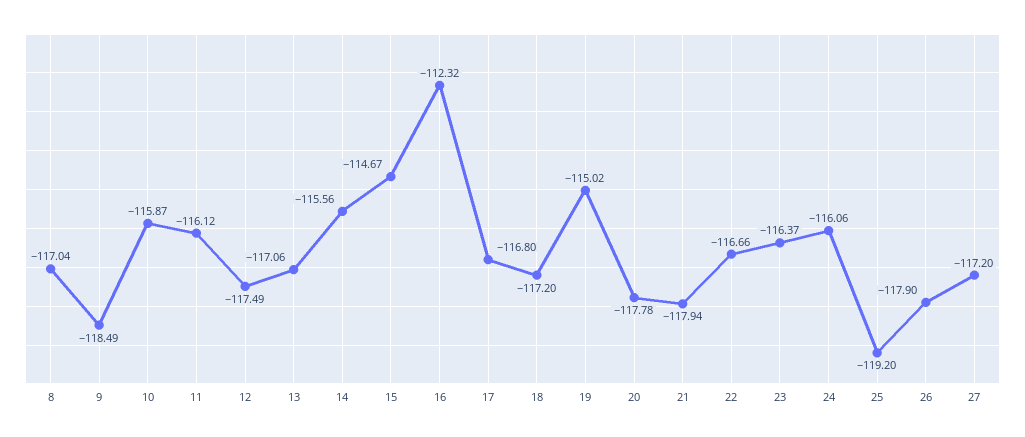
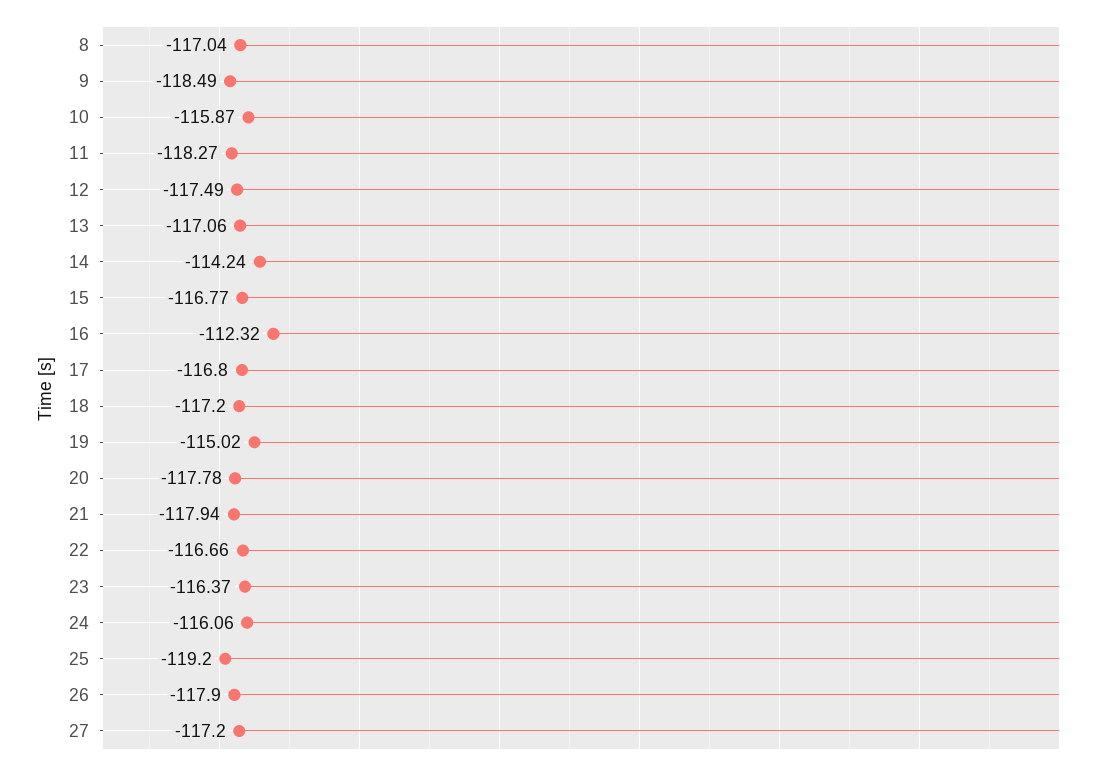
  {
    "8": -117.04,
    "9": -118.49,
    "10": -115.87,
-   "11": -116.12,
+   "11": -118.27,
    "12": -117.49,
    "13": -117.06,
-   "14": -115.56,
+   "14": -114.24,
-   "15": -114.67,
+   "15": -116.77,
    "16": -112.32,
    "17": -116.8,
    "18": -117.2,
    "19": -115.02,
    "20": -117.78,
    "21": -117.94,
    "22": -116.66,
    "23": -116.37,
    "24": -116.06,
    "25": -119.2,
    "26": -117.9,
    "27": -117.2
  }

